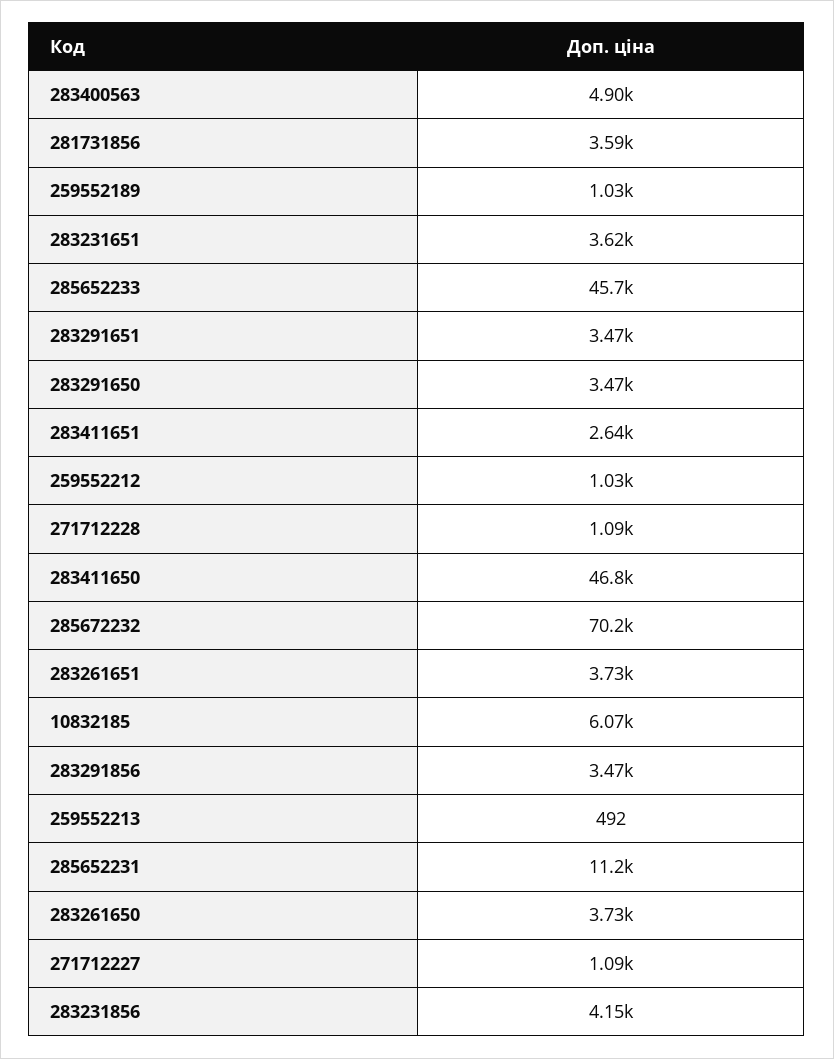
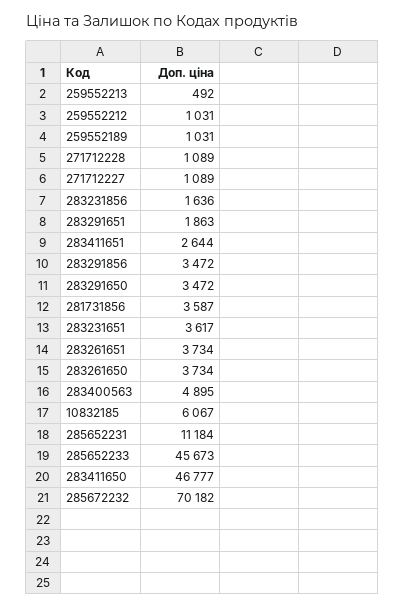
  {
    "283400563": 4895,
    "281731856": 3587,
    "259552189": 1031,
    "283231651": 3617,
    "285652233": 45673,
-   "283291651": 3470,
+   "283291651": 1863,
    "283291650": 3472,
    "283411651": 2644,
    "259552212": 1031,
    "271712228": 1089,
    "283411650": 46777,
    "285672232": 70182,
    "283261651": 3734,
    "10832185": 6067,
    "283291856": 3472,
    "259552213": 492,
    "285652231": 11184,
    "283261650": 3734,
    "271712227": 1089,
-   "283231856": 4150
+   "283231856": 1636
  }

